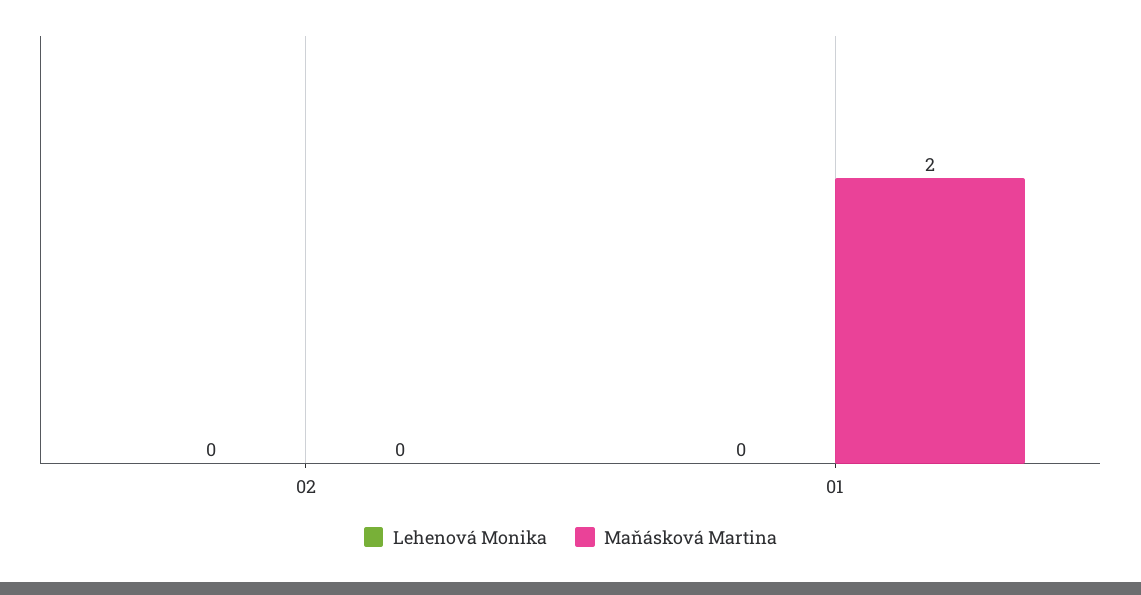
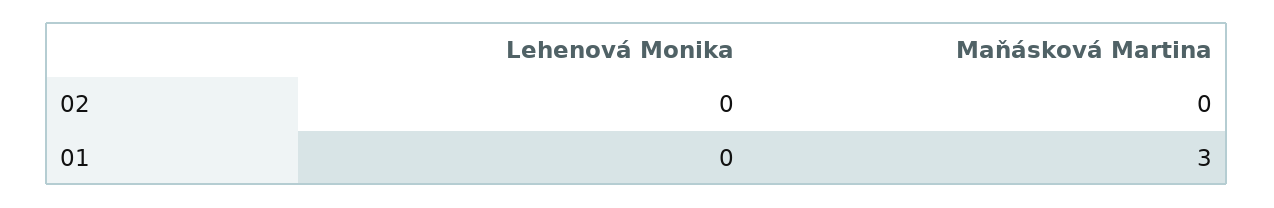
  {
    "Lehenová Monika": {
      "02": 0,
      "01": 0
    },
    "Maňásková Martina": {
      "02": 0,
-     "01": 2
+     "01": 3
    }
  }

